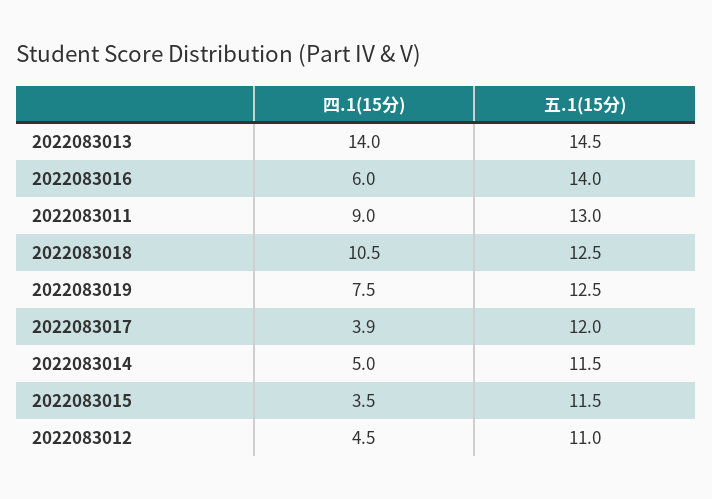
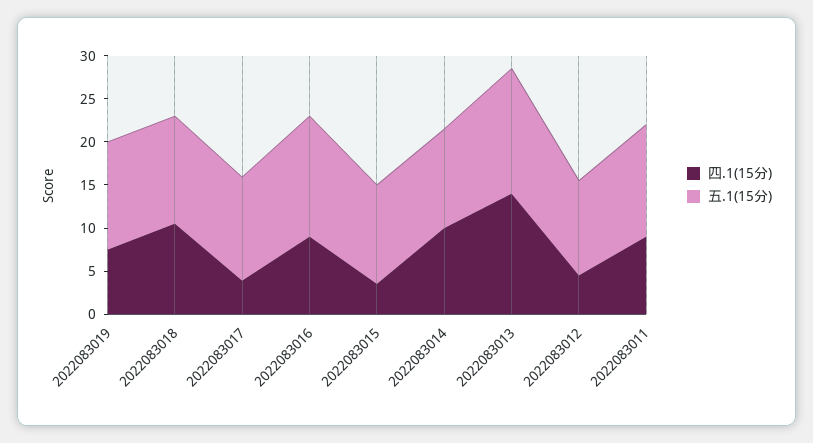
  {
    "四.1(15分)": {
      "2022083013": 14,
-     "2022083016": 6,
+     "2022083016": 9,
      "2022083011": 9,
      "2022083018": 10.5,
      "2022083019": 7.5,
      "2022083017": 3.9,
-     "2022083014": 5,
+     "2022083014": 10,
      "2022083015": 3.5,
      "2022083012": 4.5
    },
    "五.1(15分)": {
      "2022083013": 14.5,
      "2022083016": 14,
      "2022083011": 13,
      "2022083018": 12.5,
      "2022083019": 12.5,
      "2022083017": 12,
      "2022083014": 11.5,
      "2022083015": 11.5,
      "2022083012": 11
    }
  }

